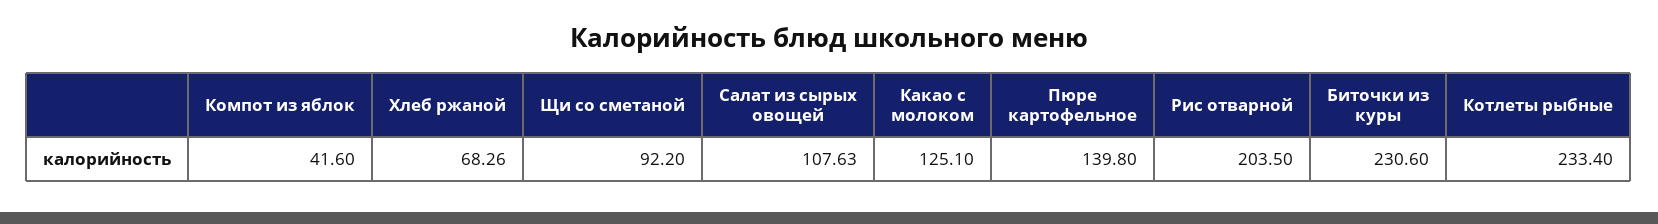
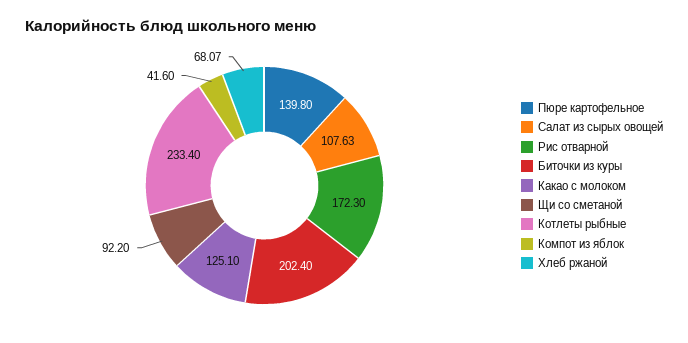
  {
    "Компот из яблок": 41.6,
-   "Хлеб ржаной": 68.26,
+   "Хлеб ржаной": 68.07,
    "Щи со сметаной": 92.2,
    "Салат из сырых овощей": 107.63,
    "Какао с молоком": 125.1,
    "Пюре картофельное": 139.8,
-   "Рис отварной": 203.5,
+   "Рис отварной": 172.3,
-   "Биточки из куры": 230.6,
+   "Биточки из куры": 202.4,
    "Котлеты рыбные": 233.4
  }

